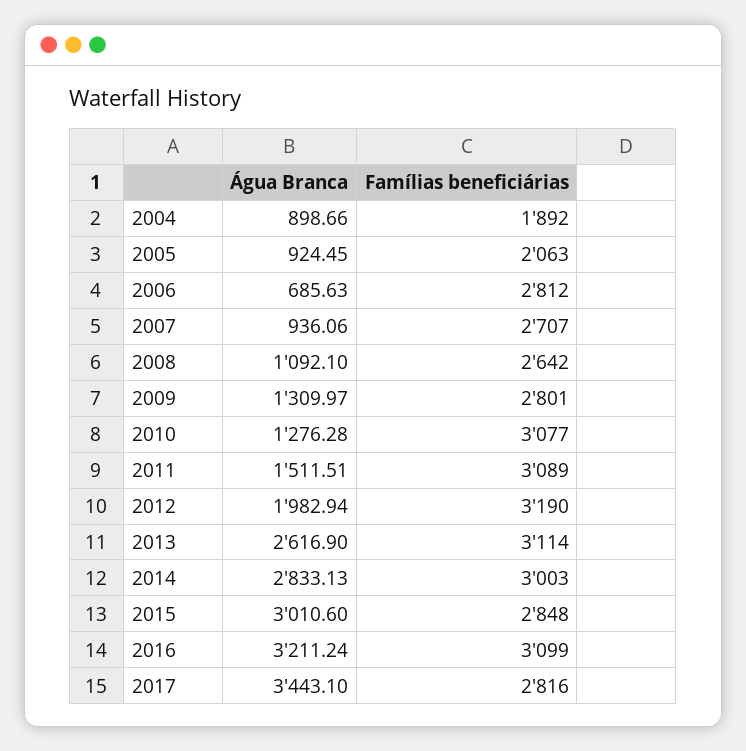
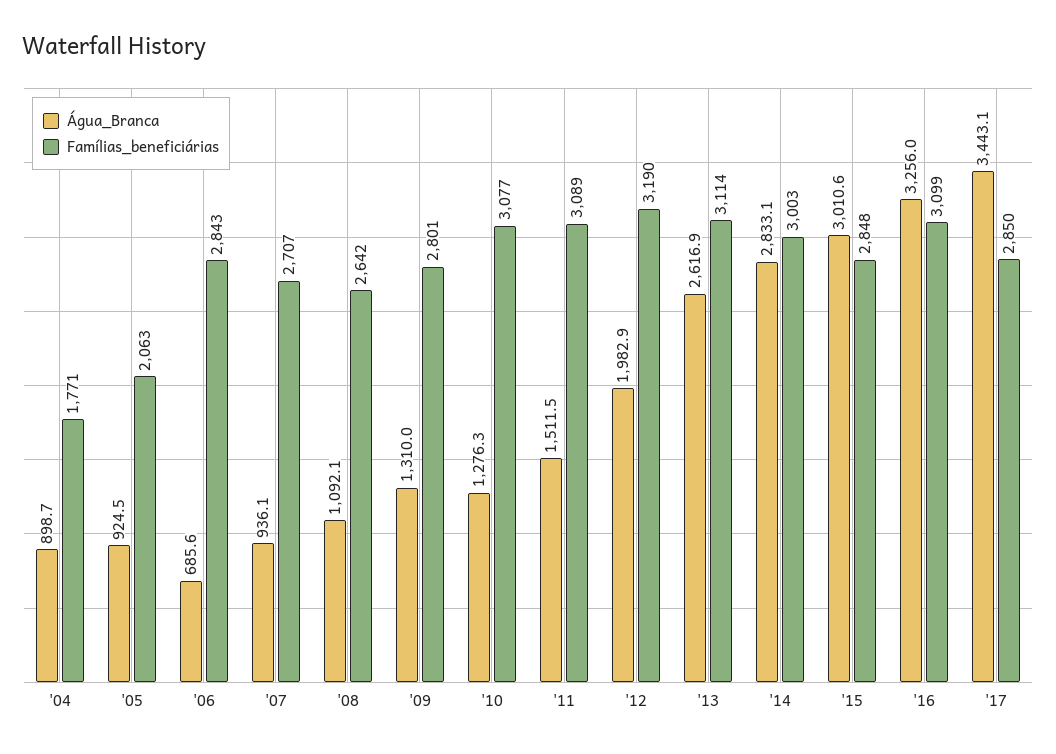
  {
    "Água Branca": {
      "2004": 898.66,
      "2005": 924.45,
      "2006": 685.63,
      "2007": 936.06,
      "2008": 1092.1,
      "2009": 1309.97,
      "2010": 1276.28,
      "2011": 1511.51,
      "2012": 1982.94,
      "2013": 2616.9,
      "2014": 2833.13,
      "2015": 3010.6,
-     "2016": 3211.24,
+     "2016": 3256,
      "2017": 3443.1
    },
    "Famílias beneficiárias": {
-     "2004": 1892,
+     "2004": 1771,
      "2005": 2063,
-     "2006": 2812,
+     "2006": 2843,
      "2007": 2707,
      "2008": 2642,
      "2009": 2801,
      "2010": 3077,
      "2011": 3089,
      "2012": 3190,
      "2013": 3114,
      "2014": 3003,
      "2015": 2848,
      "2016": 3099,
-     "2017": 2816
+     "2017": 2850
    }
  }

